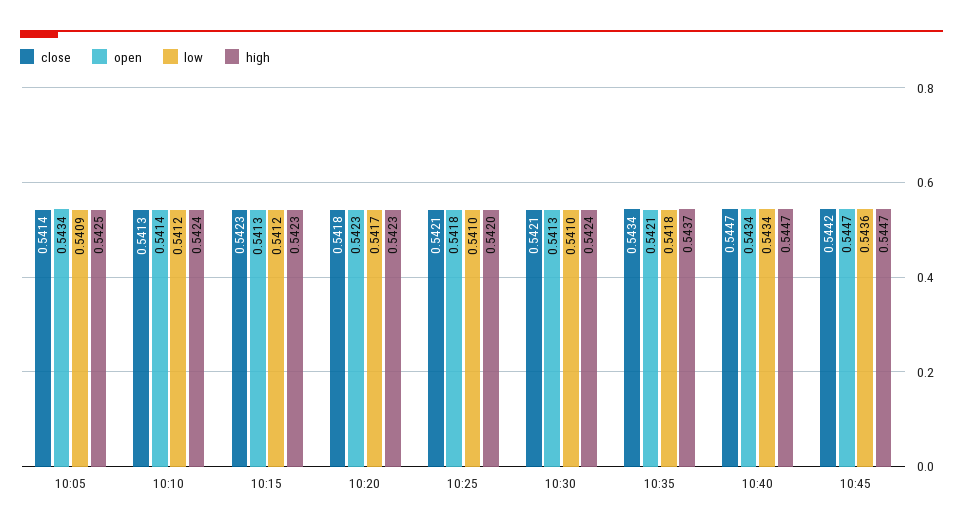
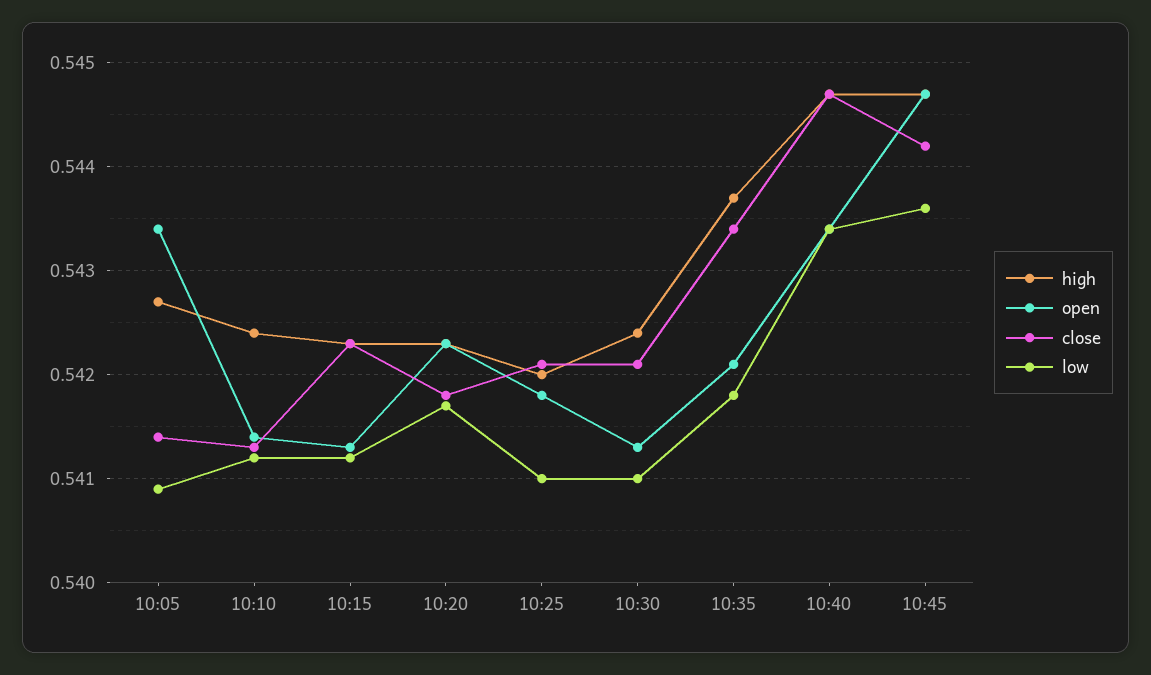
  {
    "close": {
      "10:05": 0.5414,
      "10:10": 0.5413,
      "10:15": 0.5423,
      "10:20": 0.5418,
      "10:25": 0.5421,
      "10:30": 0.5421,
      "10:35": 0.5434,
      "10:40": 0.5447,
      "10:45": 0.5442
    },
    "open": {
      "10:05": 0.5434,
      "10:10": 0.5414,
      "10:15": 0.5413,
      "10:20": 0.5423,
      "10:25": 0.5418,
      "10:30": 0.5413,
      "10:35": 0.5421,
      "10:40": 0.5434,
      "10:45": 0.5447
    },
    "low": {
      "10:05": 0.5409,
      "10:10": 0.5412,
      "10:15": 0.5412,
      "10:20": 0.5417,
      "10:25": 0.541,
      "10:30": 0.541,
      "10:35": 0.5418,
      "10:40": 0.5434,
      "10:45": 0.5436
    },
    "high": {
-     "10:05": 0.5425,
+     "10:05": 0.5427,
      "10:10": 0.5424,
      "10:15": 0.5423,
      "10:20": 0.5423,
      "10:25": 0.542,
      "10:30": 0.5424,
      "10:35": 0.5437,
      "10:40": 0.5447,
      "10:45": 0.5447
    }
  }

